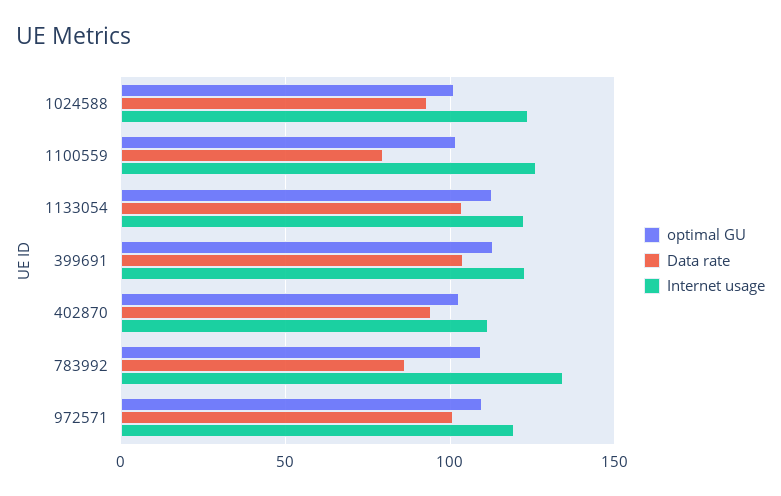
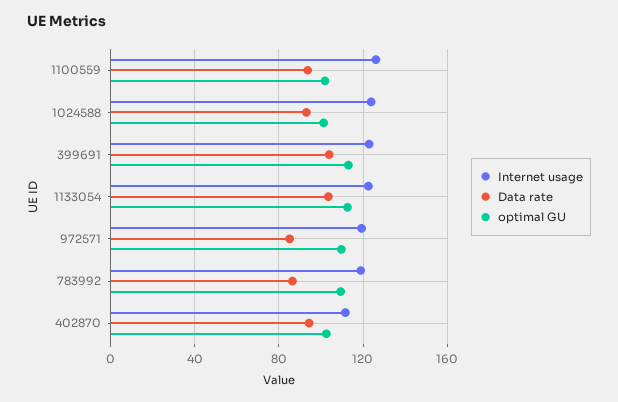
  {
    "optimal GU": {
      "1024588": 100,
      "1100559": 100,
      "1133054": 115,
      "399691": 115,
      "402870": 105,
      "783992": 110,
      "972571": 110
    },
    "Data rate": {
      "1024588": 95,
-     "1100559": 80,
+     "1100559": 95,
      "1133054": 105,
      "399691": 105,
      "402870": 95,
      "783992": 85,
-     "972571": 100
+     "972571": 85
    },
    "Internet usage": {
      "1024588": 125,
      "1100559": 125,
      "1133054": 125,
      "399691": 125,
      "402870": 110,
-     "783992": 135,
+     "783992": 120,
      "972571": 120
    }
  }

